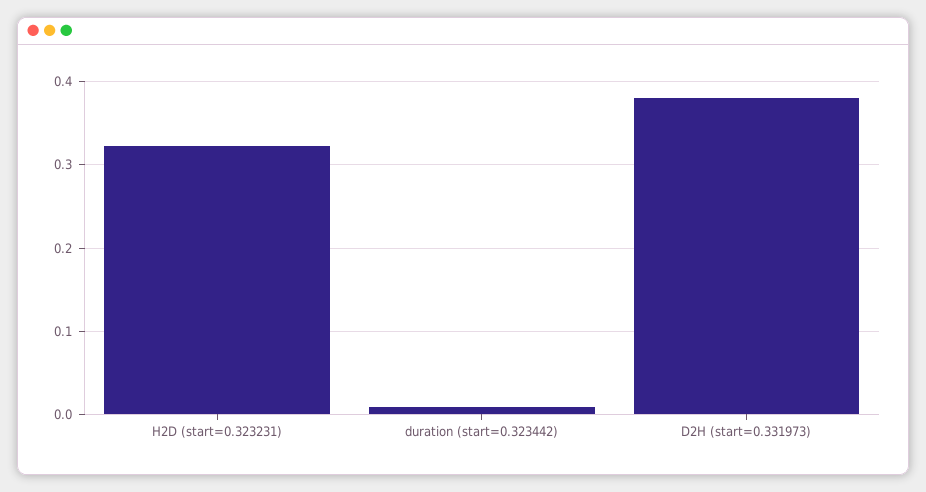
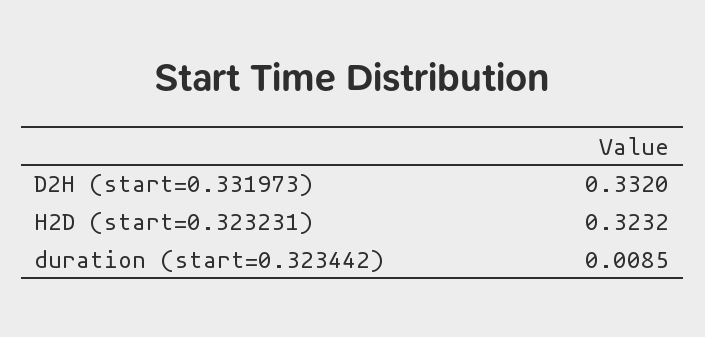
  {
    "H2D (start=0.323231)": 0.3232,
    "duration (start=0.323442)": 0.0085,
-   "D2H (start=0.331973)": 0.38
+   "D2H (start=0.331973)": 0.332
  }

